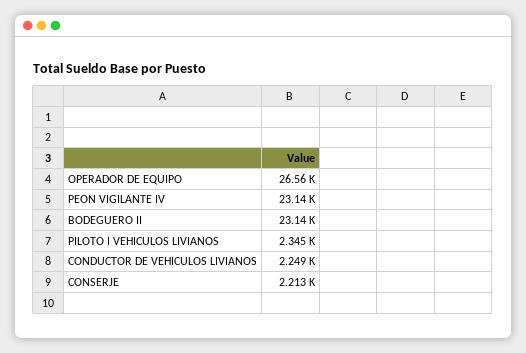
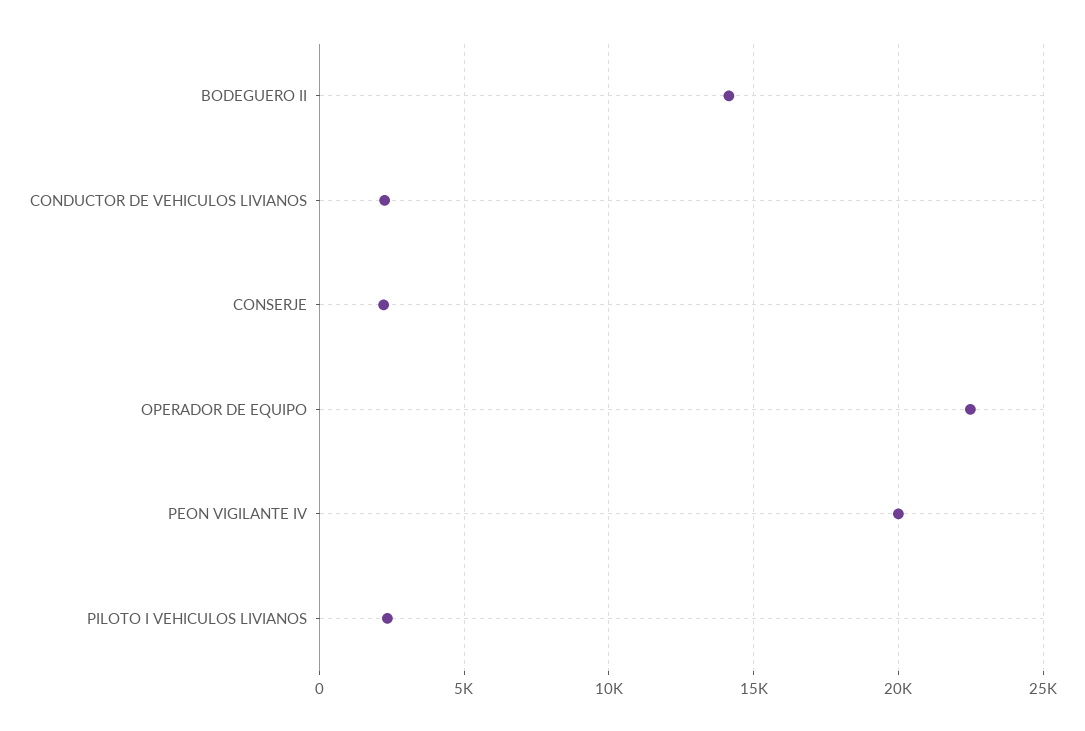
  {
-   "OPERADOR DE EQUIPO": 26560,
+   "OPERADOR DE EQUIPO": 22500,
-   "PEON VIGILANTE IV": 23140,
+   "PEON VIGILANTE IV": 20000,
-   "BODEGUERO II": 23140,
+   "BODEGUERO II": 14000,
    "PILOTO I VEHICULOS LIVIANOS": 2345,
    "CONDUCTOR DE VEHICULOS LIVIANOS": 2249,
    "CONSERJE": 2213
  }

